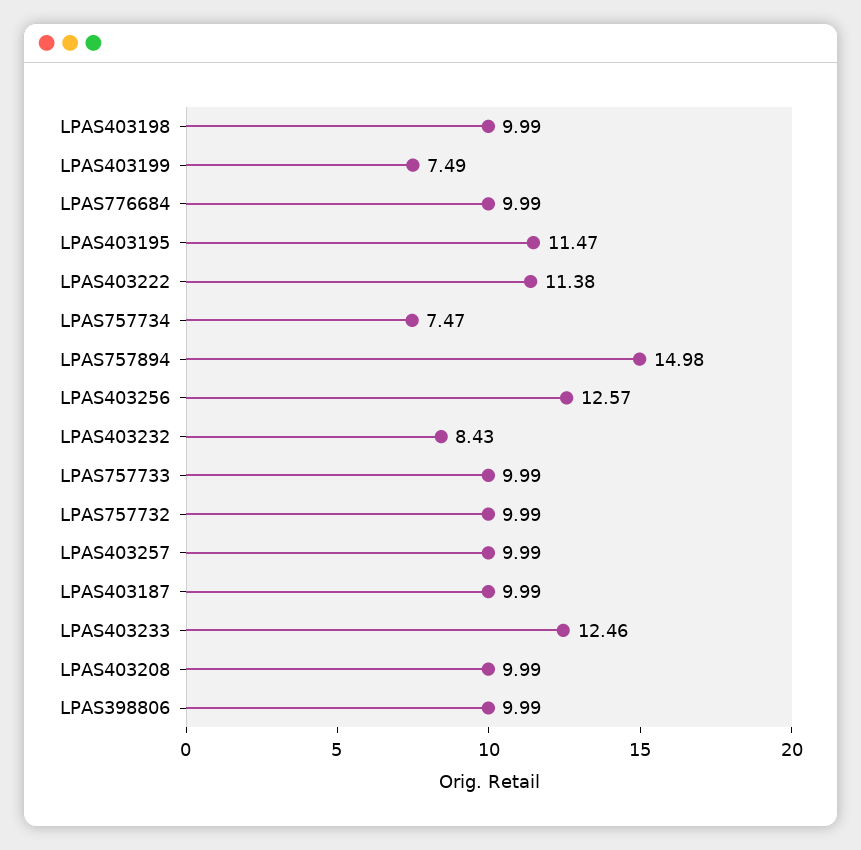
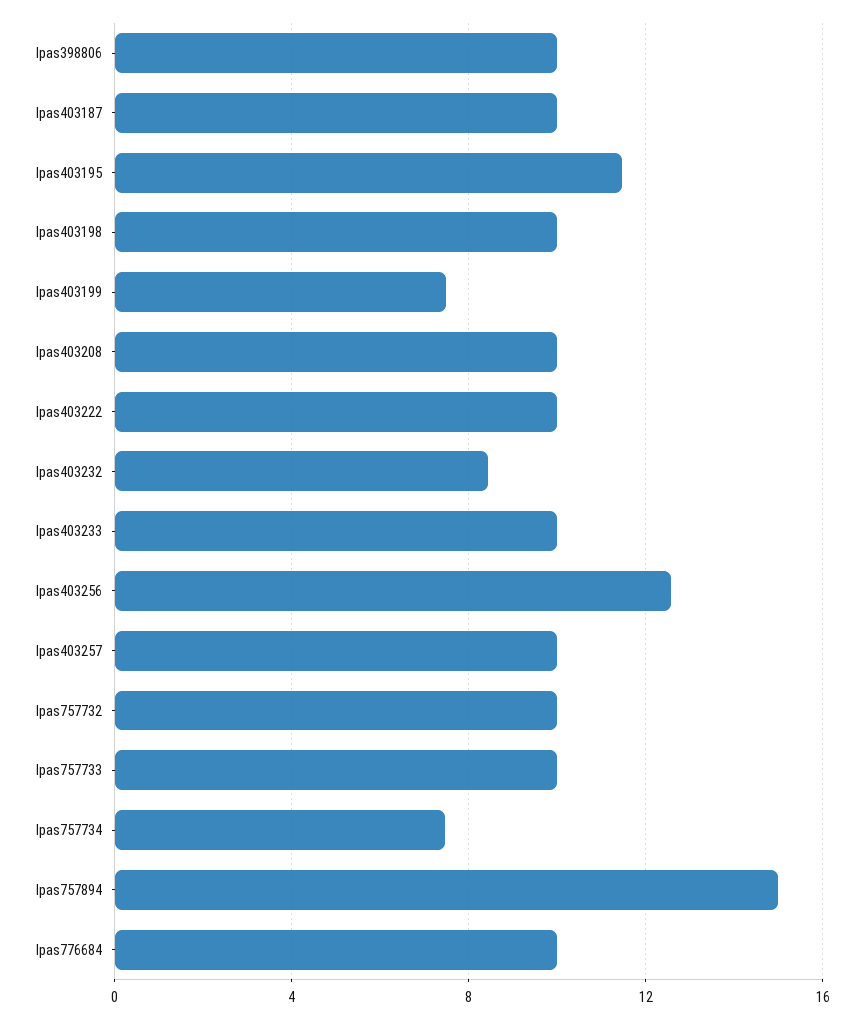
  {
    "LPAS403198": 9.99,
    "LPAS403199": 7.49,
    "LPAS776684": 9.99,
    "LPAS403195": 11.47,
-   "LPAS403222": 11.38,
+   "LPAS403222": 10,
    "LPAS757734": 7.47,
    "LPAS757894": 14.98,
    "LPAS403256": 12.57,
    "LPAS403232": 8.43,
    "LPAS757733": 9.99,
    "LPAS757732": 9.99,
    "LPAS403257": 9.99,
    "LPAS403187": 9.99,
-   "LPAS403233": 12.46,
+   "LPAS403233": 10,
    "LPAS403208": 9.99,
    "LPAS398806": 9.99
  }

